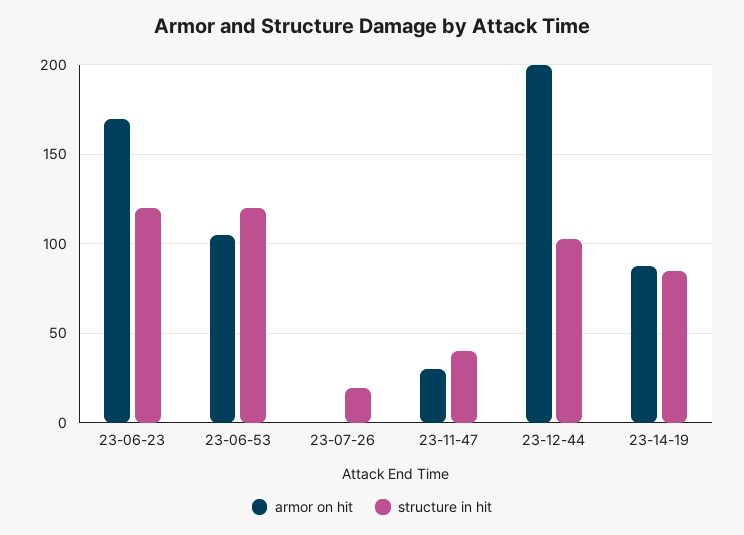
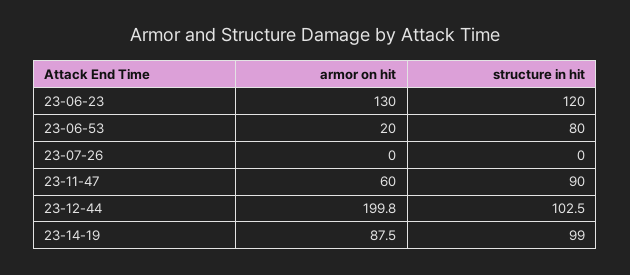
  {
    "armor on hit": {
-     "23-06-23": 170,
+     "23-06-23": 130,
-     "23-06-53": 105,
+     "23-06-53": 20,
      "23-07-26": 0,
-     "23-11-47": 30,
+     "23-11-47": 60,
      "23-12-44": 199.8,
      "23-14-19": 87.5
    },
    "structure in hit": {
      "23-06-23": 120,
-     "23-06-53": 120,
+     "23-06-53": 80,
-     "23-07-26": 20,
+     "23-07-26": 0,
-     "23-11-47": 40,
+     "23-11-47": 90,
      "23-12-44": 102.5,
-     "23-14-19": 85
+     "23-14-19": 99
    }
  }

